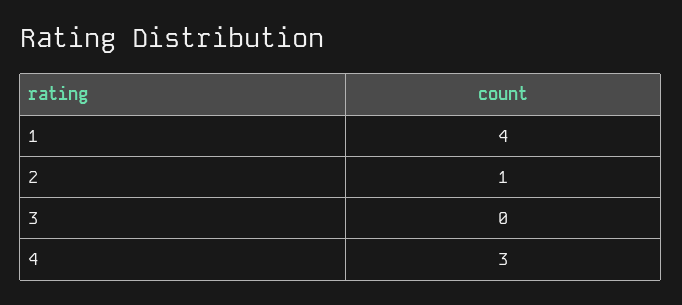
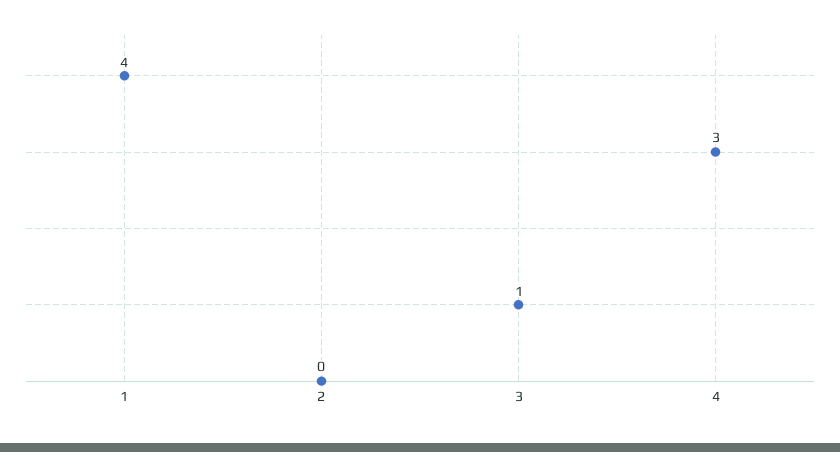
  {
    "1": 4,
-   "2": 1,
+   "2": 0,
-   "3": 0,
+   "3": 1,
    "4": 3
  }

